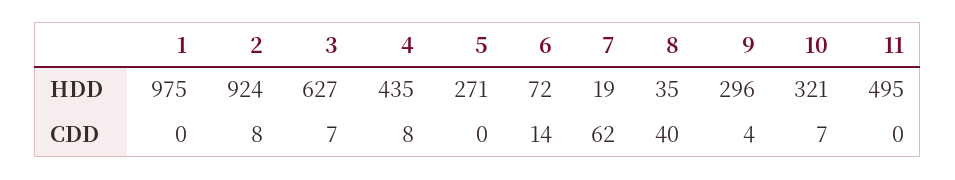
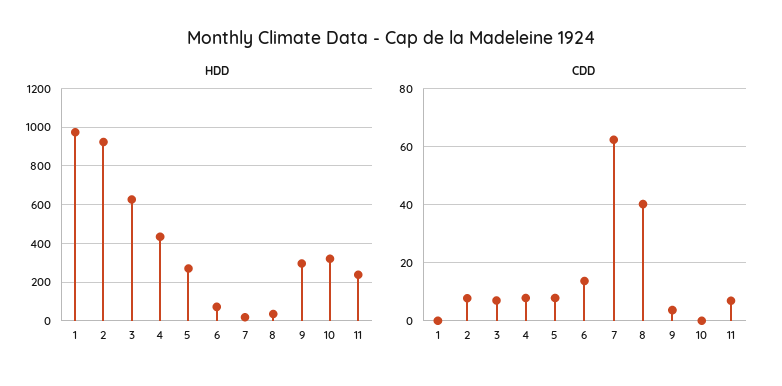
  {
    "HDD": {
      "1": 975,
      "2": 924,
      "3": 627,
      "4": 435,
      "5": 271,
      "6": 72,
      "7": 19,
      "8": 35,
      "9": 296,
      "10": 321,
-     "11": 495
+     "11": 250
    },
    "CDD": {
      "1": 0,
      "2": 8,
      "3": 7,
      "4": 8,
-     "5": 0,
+     "5": 7.5,
      "6": 14,
      "7": 62,
      "8": 40,
      "9": 4,
-     "10": 7,
+     "10": 0,
-     "11": 0
+     "11": 7.5
    }
  }

